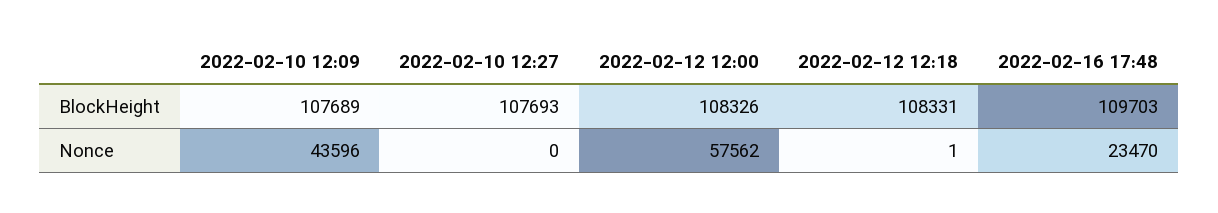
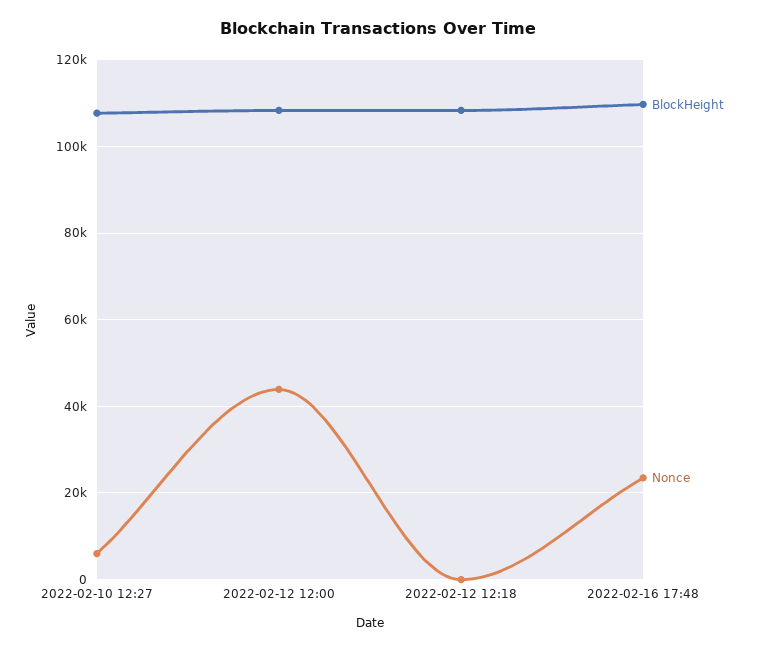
  {
    "BlockHeight": {
-     "2022-02-10 12:09": 107689,
      "2022-02-10 12:27": 107693,
      "2022-02-12 12:00": 108326,
      "2022-02-12 12:18": 108331,
      "2022-02-16 17:48": 109703
    },
    "Nonce": {
-     "2022-02-10 12:09": 43596,
-     "2022-02-10 12:27": 0,
+     "2022-02-10 12:27": 6000,
-     "2022-02-12 12:00": 57562,
+     "2022-02-12 12:00": 44000,
      "2022-02-12 12:18": 1,
      "2022-02-16 17:48": 23470
    }
  }

